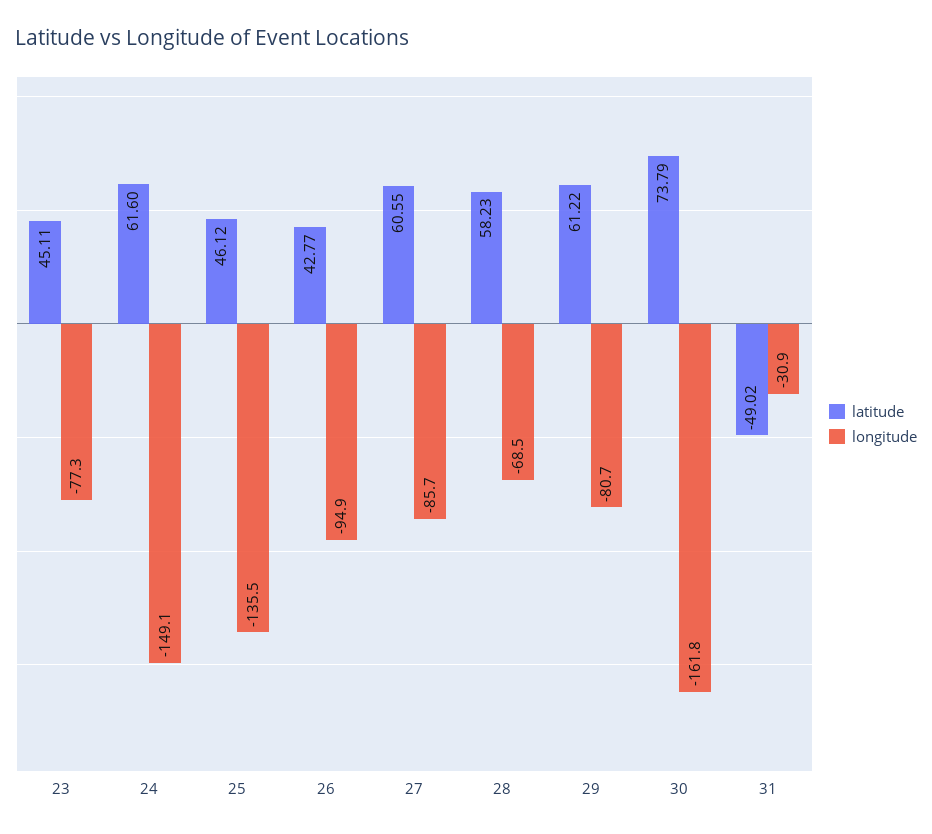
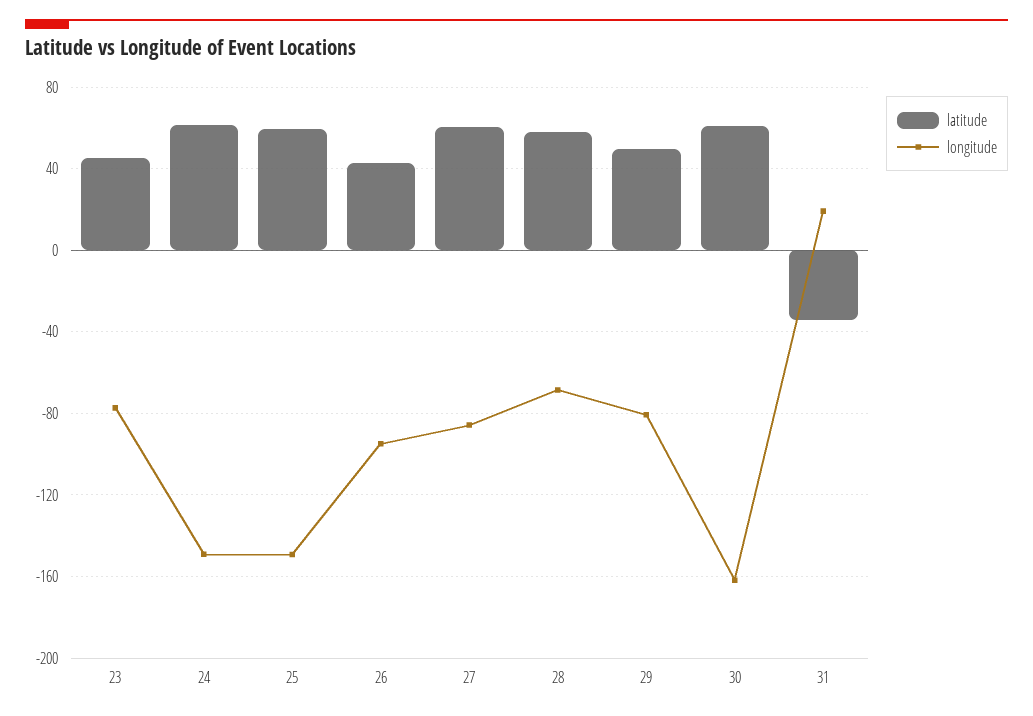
  {
    "latitude": {
      "23": 45.11,
      "24": 61.6,
-     "25": 46.12,
+     "25": 60,
      "26": 42.77,
      "27": 60.55,
      "28": 58.23,
-     "29": 61.22,
+     "29": 50,
-     "30": 73.79,
+     "30": 60,
-     "31": -49.02
+     "31": -35
    },
    "longitude": {
      "23": -77.3,
      "24": -149.1,
-     "25": -135.5,
+     "25": -150,
      "26": -94.9,
      "27": -85.7,
      "28": -68.5,
      "29": -80.7,
      "30": -161.8,
-     "31": -30.9
+     "31": 20
    }
  }

